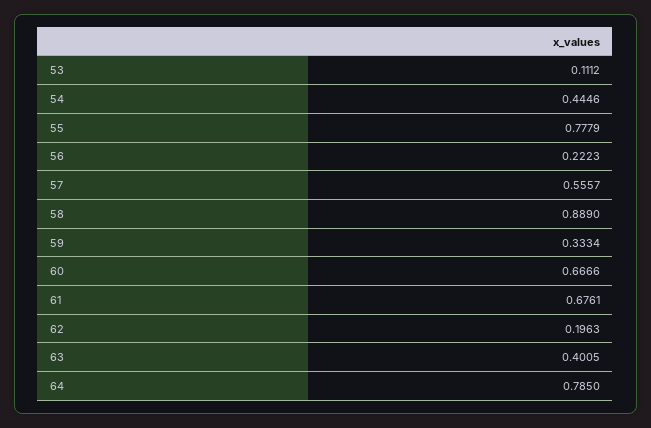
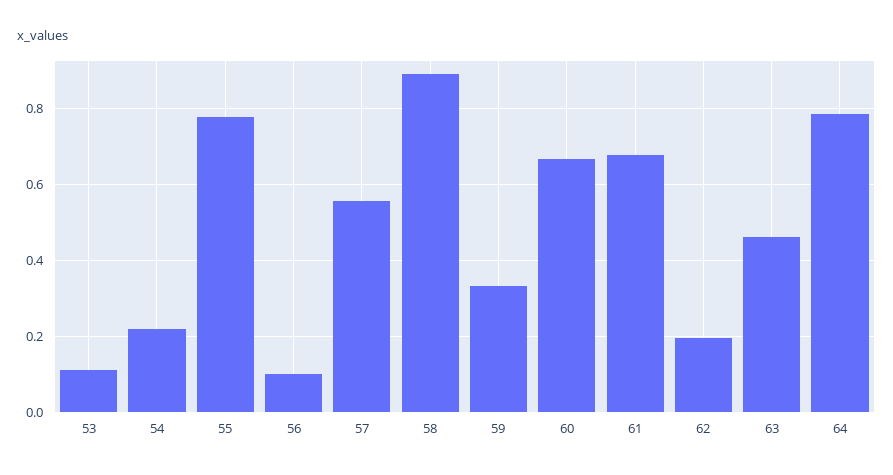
  {
    "53": 0.1112,
-   "54": 0.4446,
+   "54": 0.22,
    "55": 0.7779,
-   "56": 0.2223,
+   "56": 0.1,
    "57": 0.5557,
    "58": 0.889,
    "59": 0.3334,
    "60": 0.6666,
    "61": 0.6761,
    "62": 0.1963,
-   "63": 0.4005,
+   "63": 0.46,
    "64": 0.785
  }

